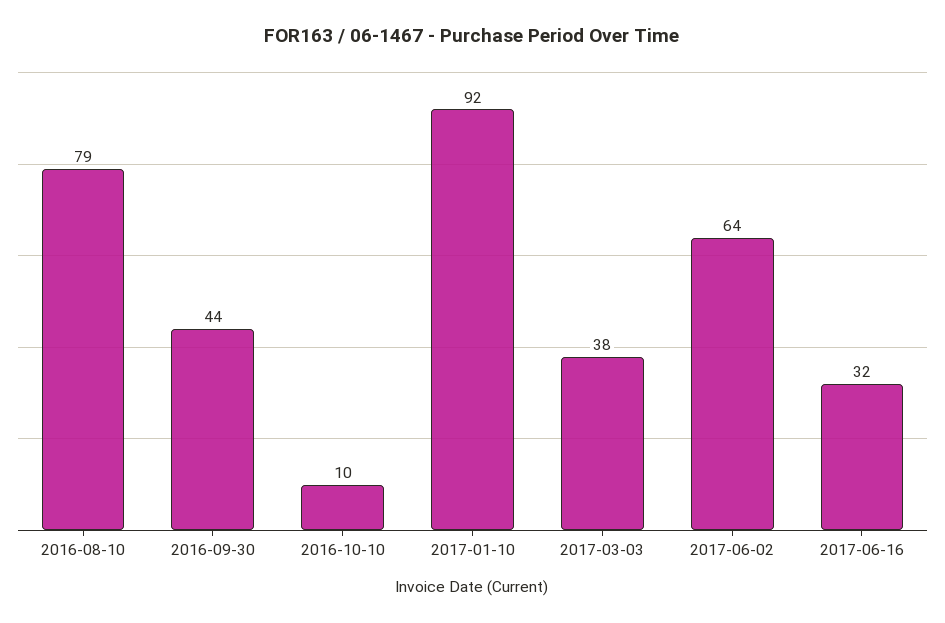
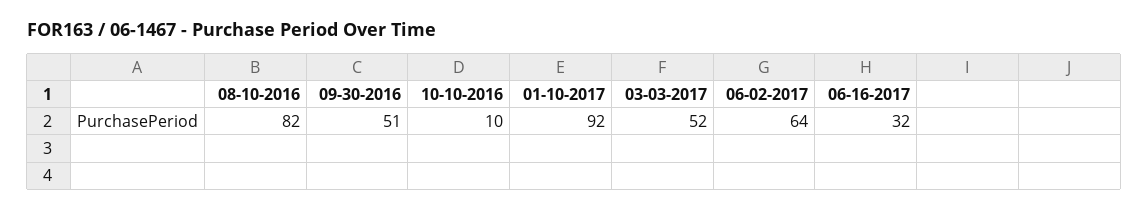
  {
-   "2016-08-10": 79,
+   "2016-08-10": 82,
-   "2016-09-30": 44,
+   "2016-09-30": 51,
    "2016-10-10": 10,
    "2017-01-10": 92,
-   "2017-03-03": 38,
+   "2017-03-03": 52,
    "2017-06-02": 64,
    "2017-06-16": 32
  }

